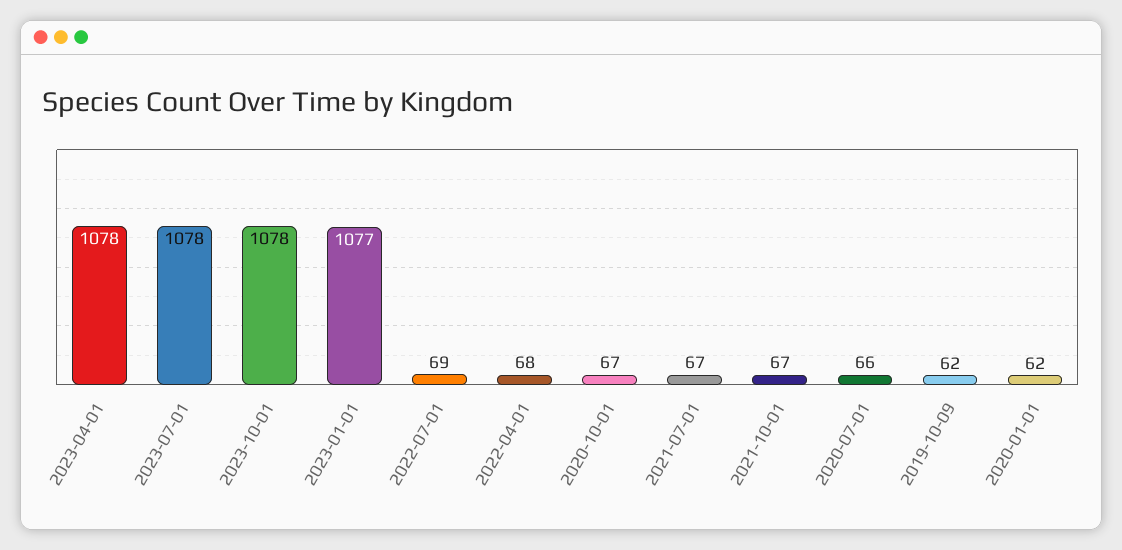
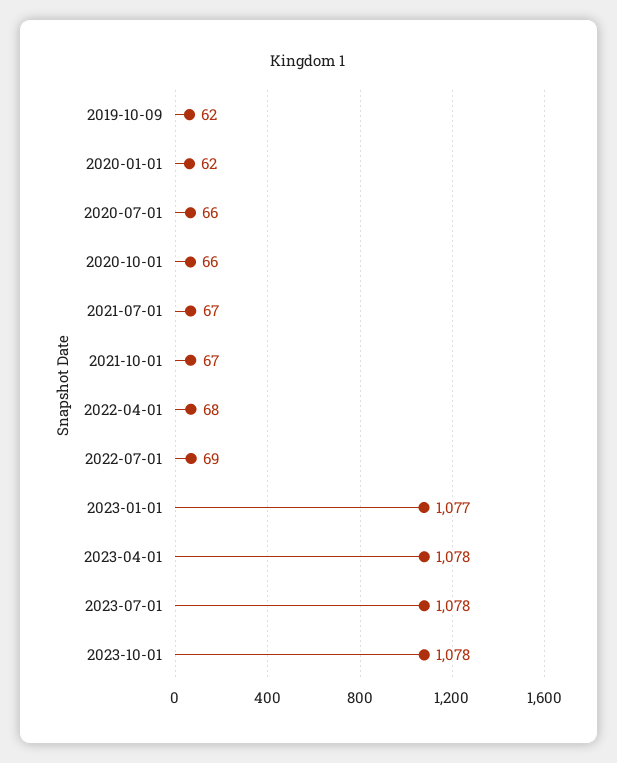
  {
    "2023-04-01": 1078,
    "2023-07-01": 1078,
    "2023-10-01": 1078,
    "2023-01-01": 1077,
    "2022-07-01": 69,
    "2022-04-01": 68,
-   "2020-10-01": 67,
+   "2020-10-01": 66,
    "2021-07-01": 67,
    "2021-10-01": 67,
    "2020-07-01": 66,
    "2019-10-09": 62,
    "2020-01-01": 62
  }

